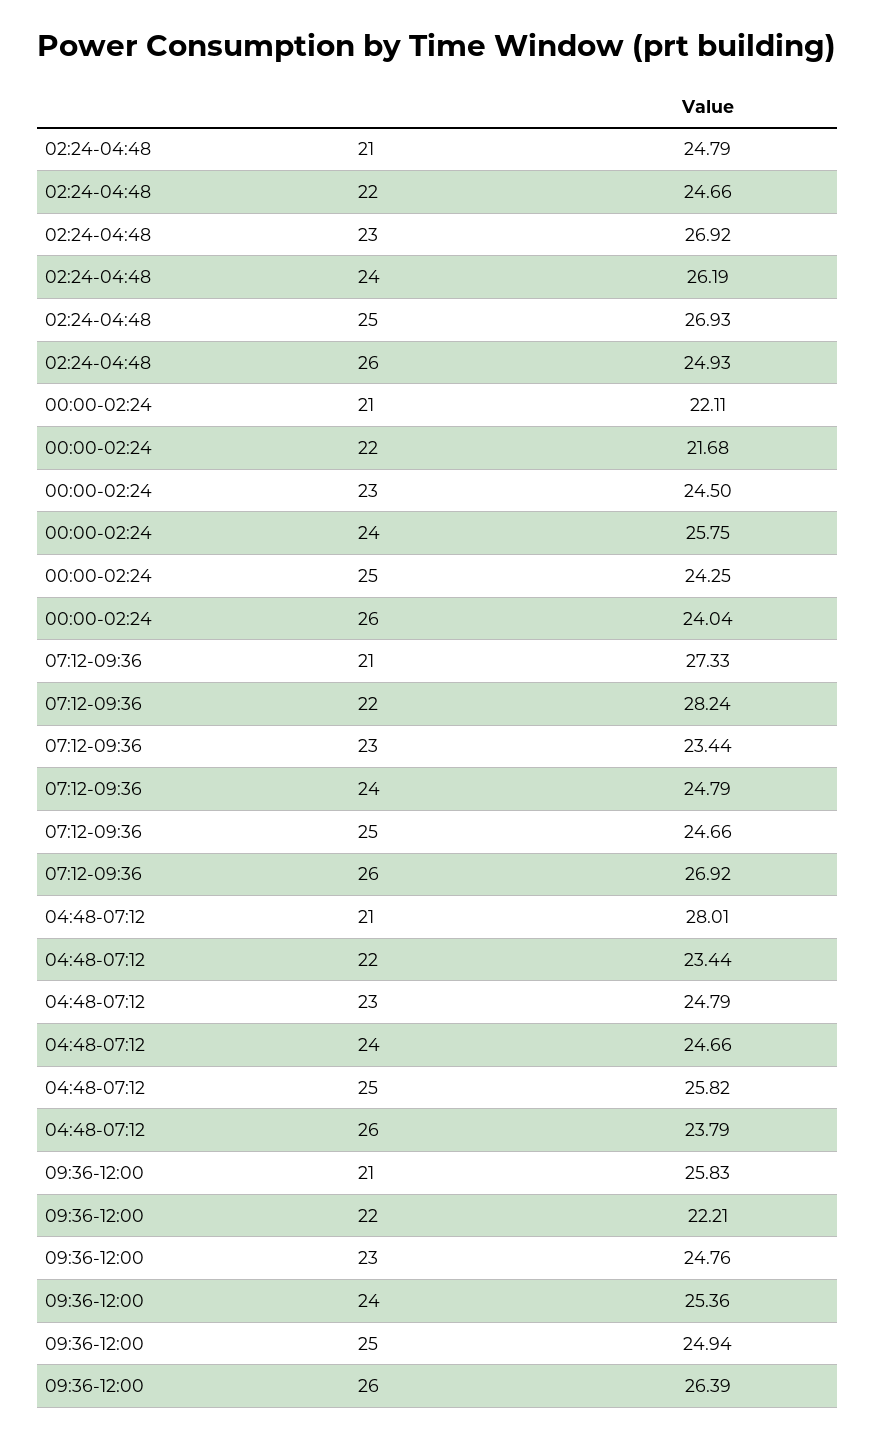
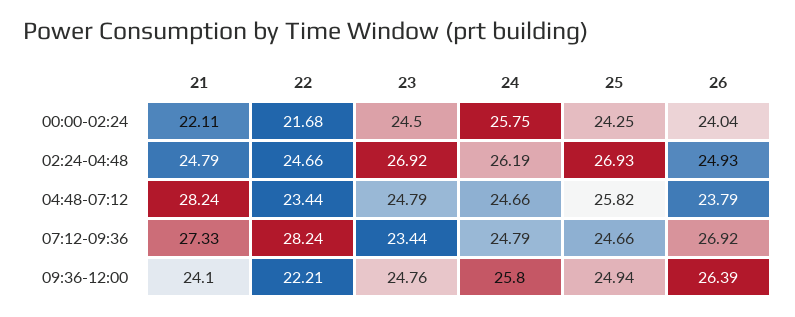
  {
    "02:24-04:48": {
      "21": 24.79,
      "22": 24.66,
      "23": 26.92,
      "24": 26.19,
      "25": 26.93,
      "26": 24.93
    },
    "00:00-02:24": {
      "21": 22.11,
      "22": 21.68,
      "23": 24.5,
      "24": 25.75,
      "25": 24.25,
      "26": 24.04
    },
    "07:12-09:36": {
      "21": 27.33,
      "22": 28.24,
      "23": 23.44,
      "24": 24.79,
      "25": 24.66,
      "26": 26.92
    },
    "04:48-07:12": {
-     "21": 28.01,
+     "21": 28.24,
      "22": 23.44,
      "23": 24.79,
      "24": 24.66,
      "25": 25.82,
      "26": 23.79
    },
    "09:36-12:00": {
-     "21": 25.83,
+     "21": 24.1,
      "22": 22.21,
      "23": 24.76,
-     "24": 25.36,
+     "24": 25.8,
      "25": 24.94,
      "26": 26.39
    }
  }

